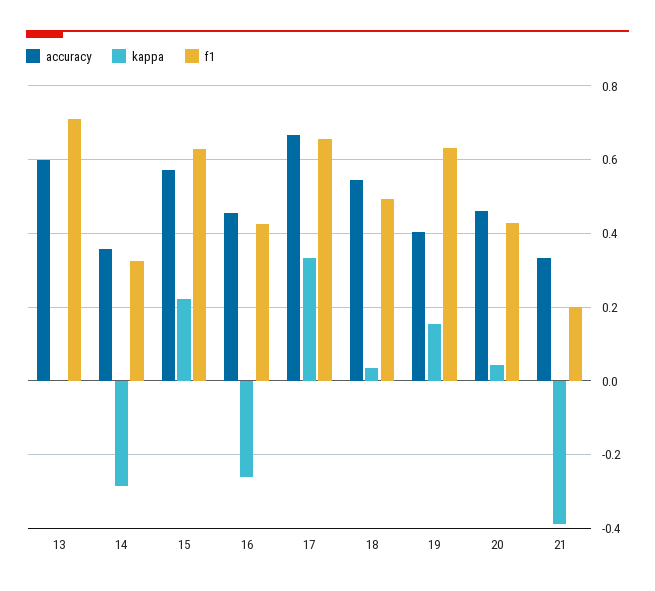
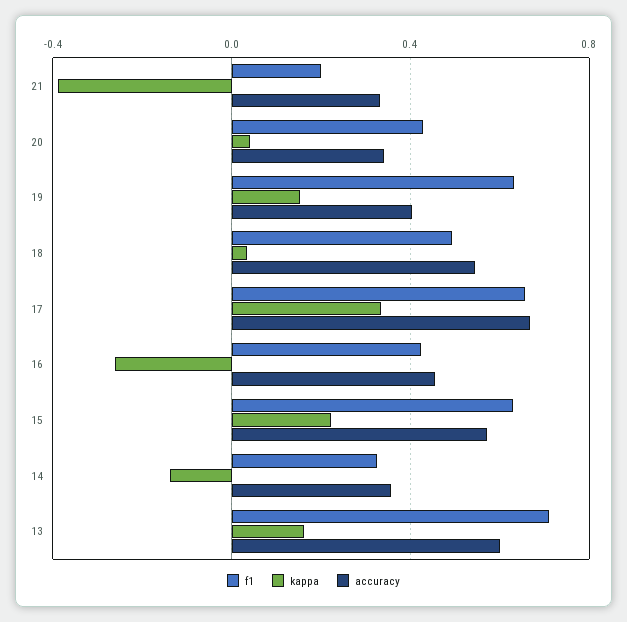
  {
    "accuracy": {
      "13": 0.6,
      "14": 0.36,
      "15": 0.58,
      "16": 0.46,
      "17": 0.66,
      "18": 0.54,
      "19": 0.4,
-     "20": 0.46,
+     "20": 0.35,
      "21": 0.34
    },
    "kappa": {
-     "13": 0,
+     "13": 0.15,
-     "14": -0.28,
+     "14": -0.15,
      "15": 0.22,
      "16": -0.26,
      "17": 0.34,
      "18": 0.04,
      "19": 0.16,
      "20": 0.04,
      "21": -0.38
    },
    "f1": {
      "13": 0.72,
      "14": 0.32,
      "15": 0.62,
      "16": 0.42,
      "17": 0.66,
      "18": 0.5,
      "19": 0.64,
      "20": 0.42,
      "21": 0.2
    }
  }

